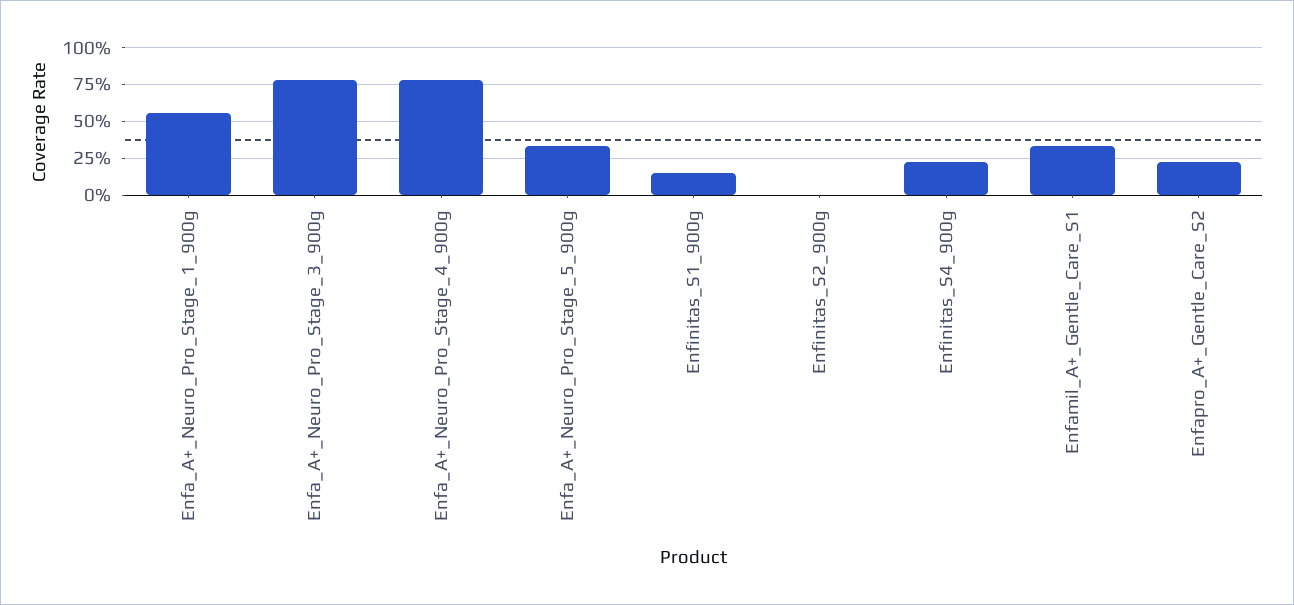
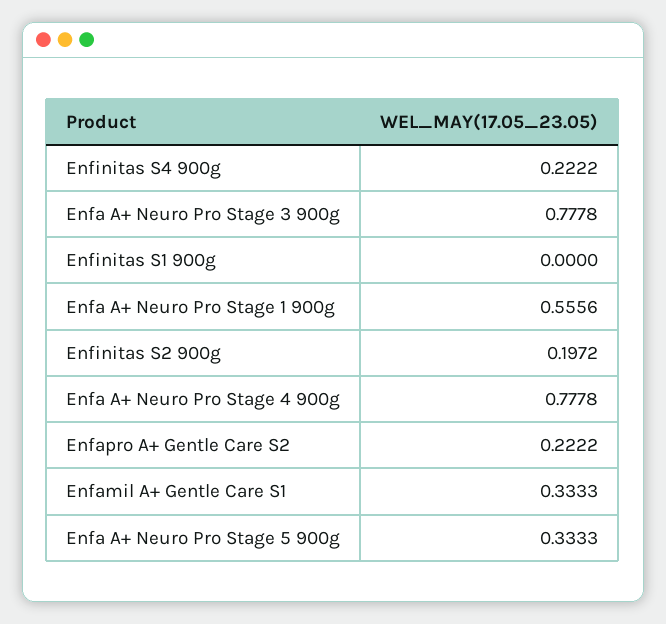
  {
    "Enfa_A+_Neuro_Pro_Stage_1_900g": 0.5556,
    "Enfa_A+_Neuro_Pro_Stage_3_900g": 0.7778,
    "Enfa_A+_Neuro_Pro_Stage_4_900g": 0.7778,
    "Enfa_A+_Neuro_Pro_Stage_5_900g": 0.3333,
-   "Enfinitas_S1_900g": 0.15,
+   "Enfinitas_S1_900g": 0,
-   "Enfinitas_S2_900g": 0,
+   "Enfinitas_S2_900g": 0.1972,
    "Enfinitas_S4_900g": 0.2222,
    "Enfamil_A+_Gentle_Care_S1": 0.3333,
    "Enfapro_A+_Gentle_Care_S2": 0.2222
  }

